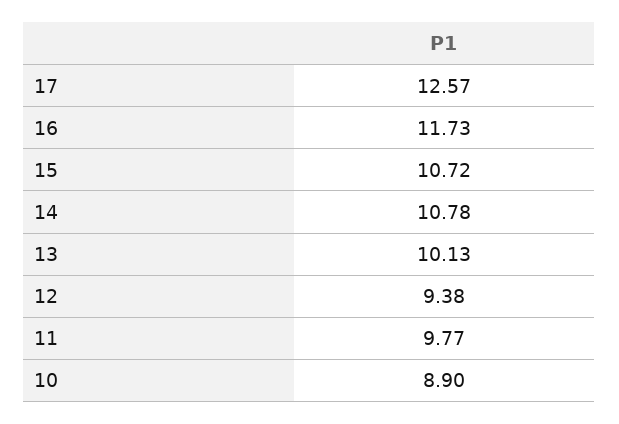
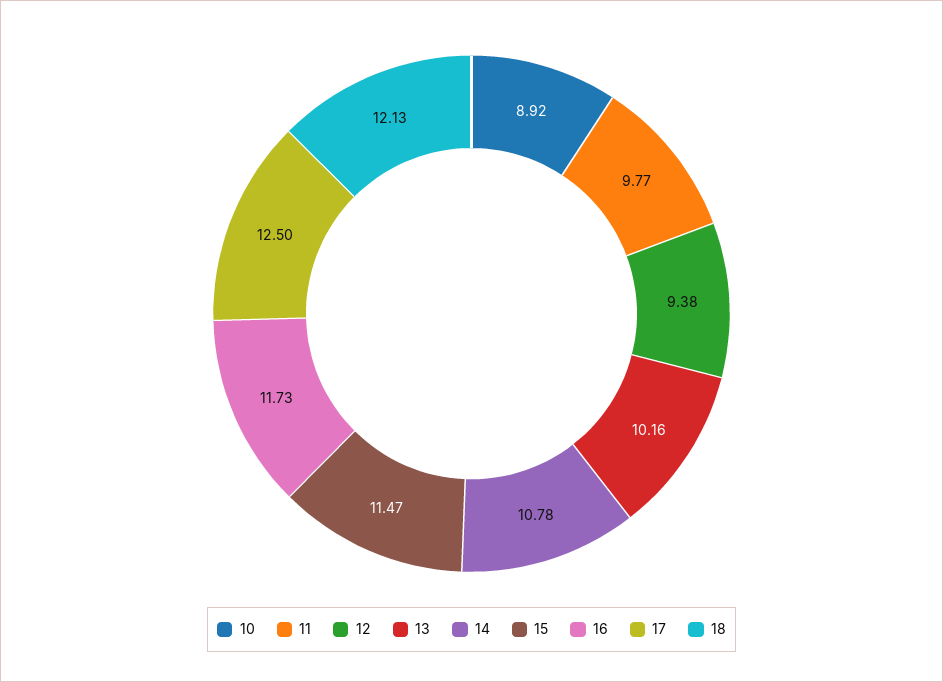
  {
-   "17": 12.57,
+   "17": 12.5,
    "16": 11.73,
-   "15": 10.72,
+   "15": 11.47,
    "14": 10.78,
-   "13": 10.13,
+   "13": 10.16,
    "12": 9.38,
    "11": 9.77,
-   "10": 8.9
+   "10": 8.92,
+   "18": 12.13
  }

